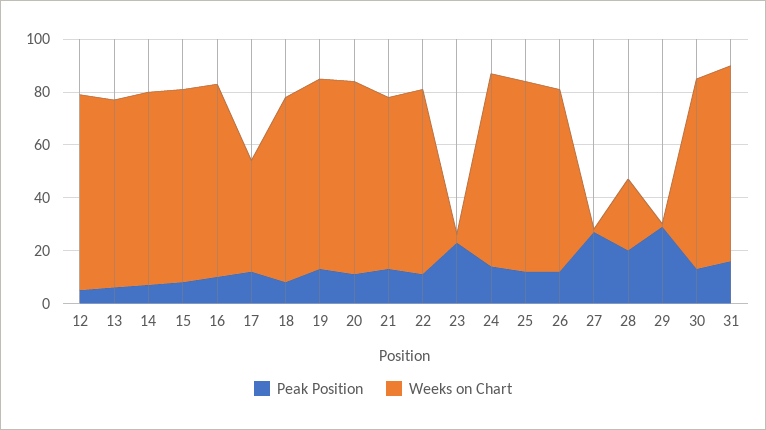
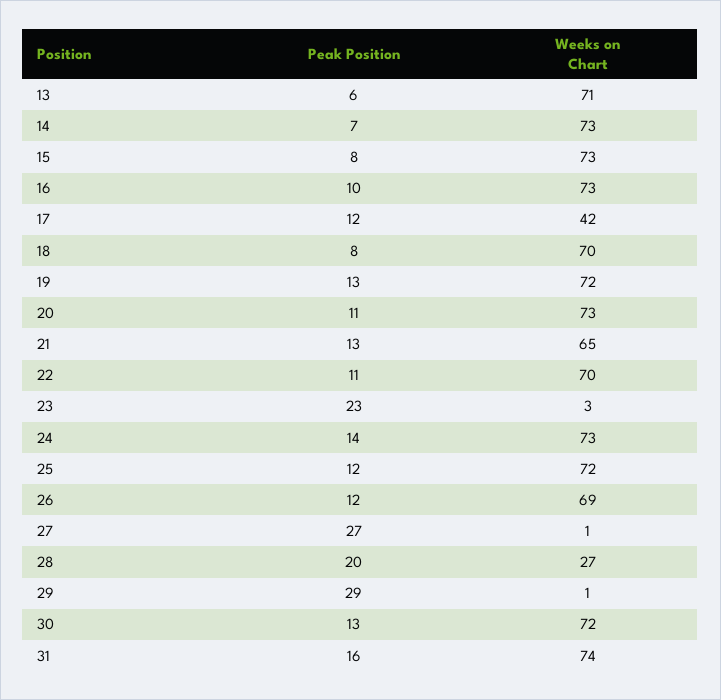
  {
    "Peak Position": {
-     "12": 5,
      "13": 6,
      "14": 7,
      "15": 8,
      "16": 10,
      "17": 12,
      "18": 8,
      "19": 13,
      "20": 11,
      "21": 13,
      "22": 11,
      "23": 23,
      "24": 14,
      "25": 12,
      "26": 12,
      "27": 27,
      "28": 20,
      "29": 29,
      "30": 13,
      "31": 16
    },
    "Weeks on Chart": {
-     "12": 75,
      "13": 71,
      "14": 73,
      "15": 73,
      "16": 73,
      "17": 42,
      "18": 70,
      "19": 72,
      "20": 73,
      "21": 65,
      "22": 70,
      "23": 3,
      "24": 73,
      "25": 72,
      "26": 69,
      "27": 1,
      "28": 27,
      "29": 1,
      "30": 72,
      "31": 74
    }
  }

